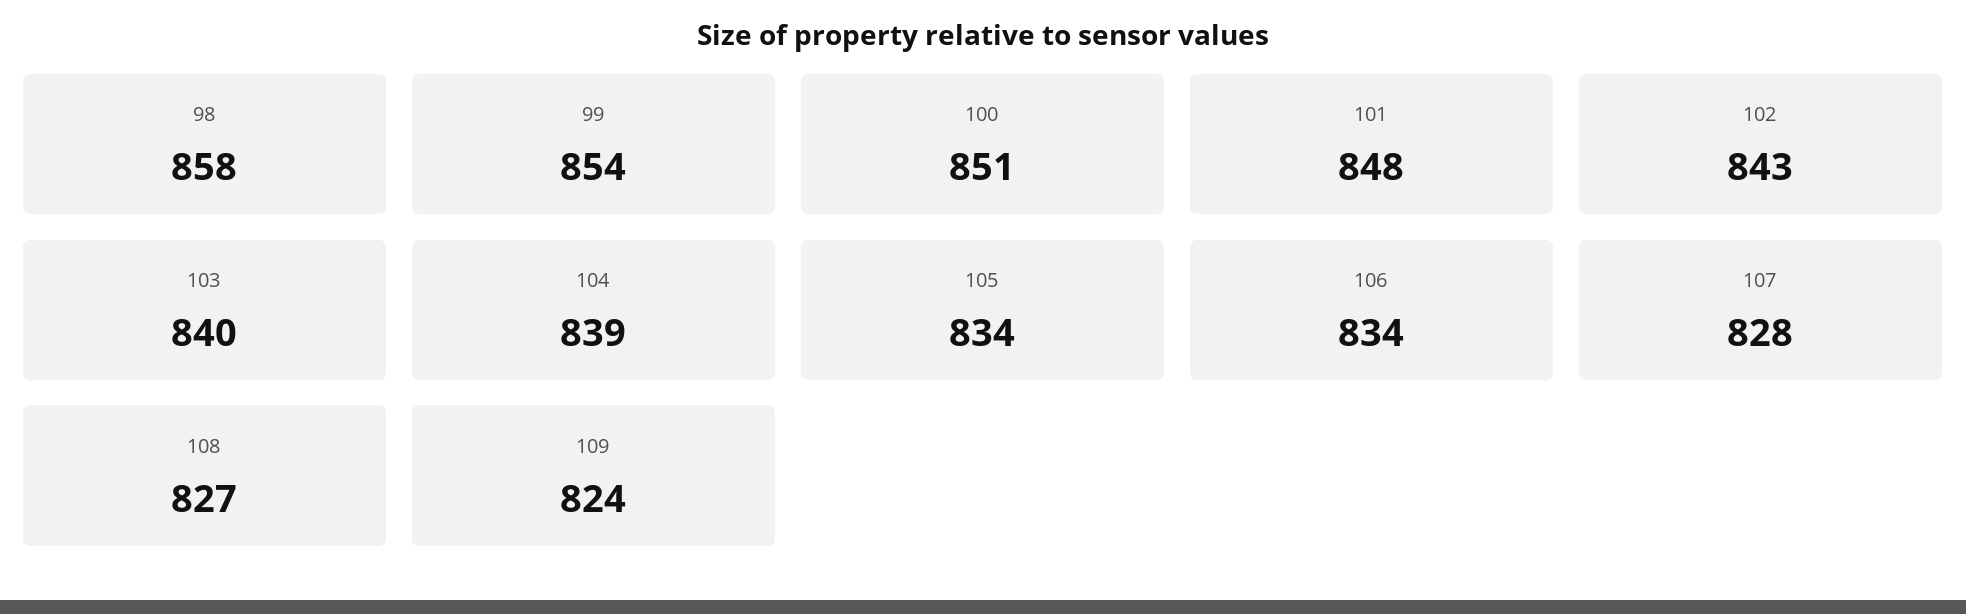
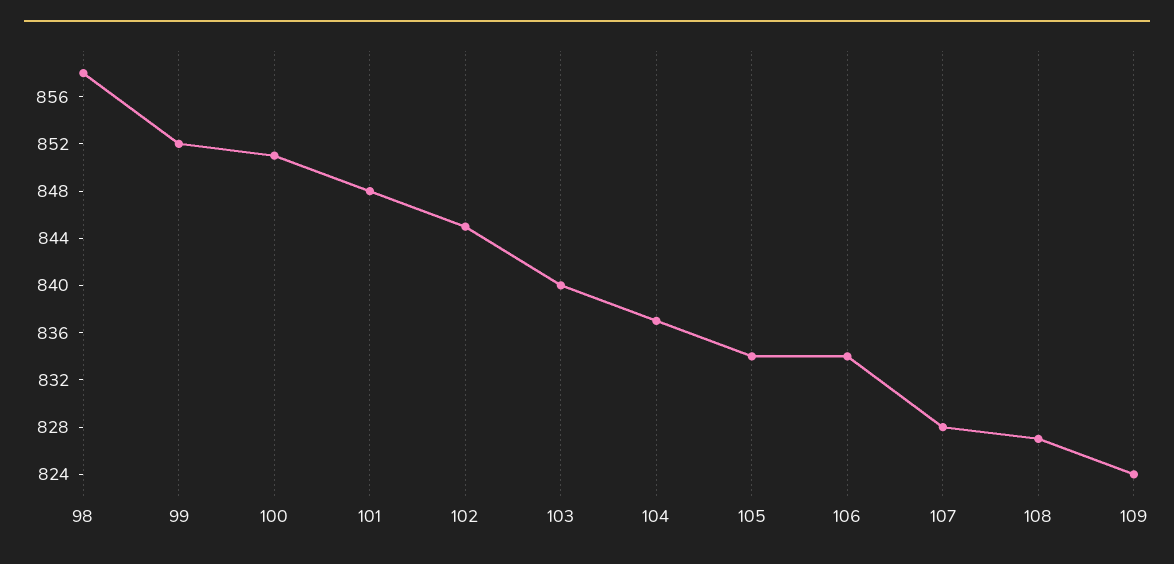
  {
    "98": 858,
-   "99": 854,
+   "99": 852,
    "100": 851,
    "101": 848,
-   "102": 843,
+   "102": 845,
    "103": 840,
-   "104": 839,
+   "104": 837,
    "105": 834,
    "106": 834,
    "107": 828,
    "108": 827,
    "109": 824
  }

